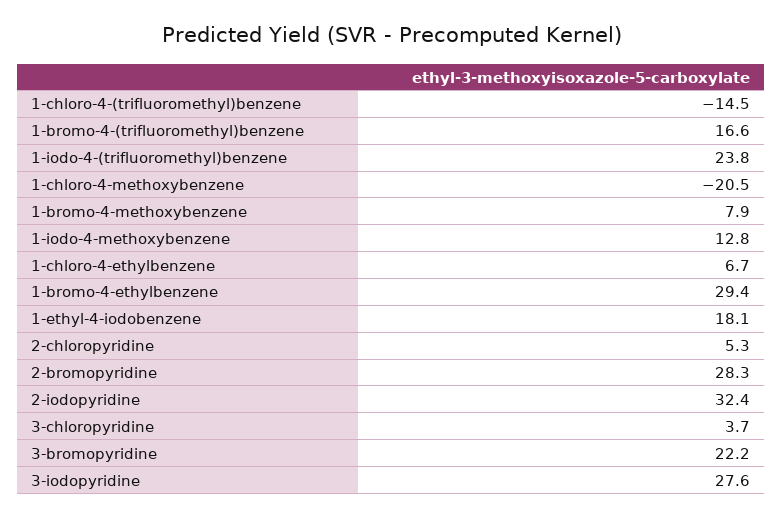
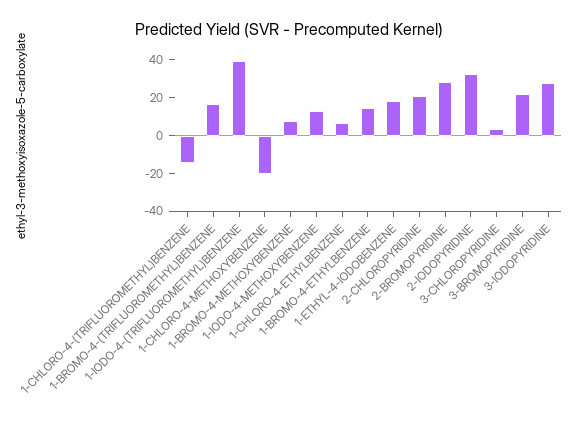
  {
    "1-chloro-4-(trifluoromethyl)benzene": -14.5,
    "1-bromo-4-(trifluoromethyl)benzene": 16.6,
-   "1-iodo-4-(trifluoromethyl)benzene": 23.8,
+   "1-iodo-4-(trifluoromethyl)benzene": 40,
    "1-chloro-4-methoxybenzene": -20.5,
    "1-bromo-4-methoxybenzene": 7.9,
    "1-iodo-4-methoxybenzene": 12.8,
    "1-chloro-4-ethylbenzene": 6.7,
-   "1-bromo-4-ethylbenzene": 29.4,
+   "1-bromo-4-ethylbenzene": 15,
    "1-ethyl-4-iodobenzene": 18.1,
-   "2-chloropyridine": 5.3,
+   "2-chloropyridine": 20,
    "2-bromopyridine": 28.3,
    "2-iodopyridine": 32.4,
    "3-chloropyridine": 3.7,
    "3-bromopyridine": 22.2,
    "3-iodopyridine": 27.6
  }

